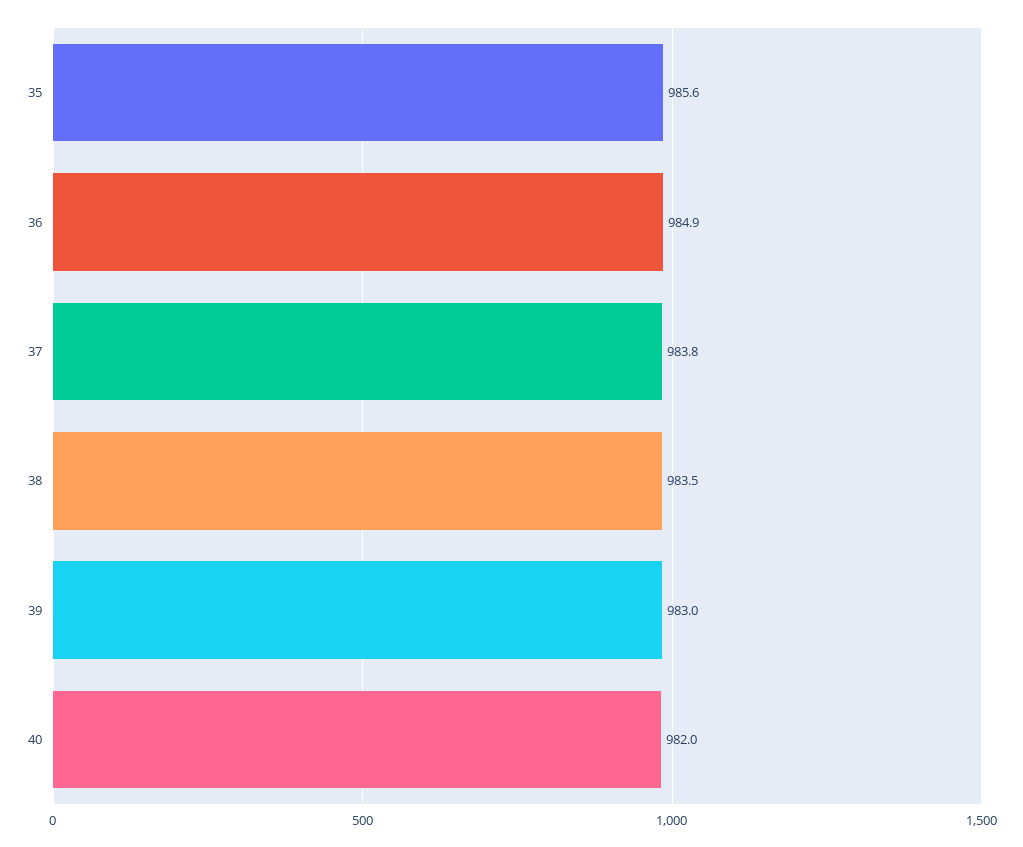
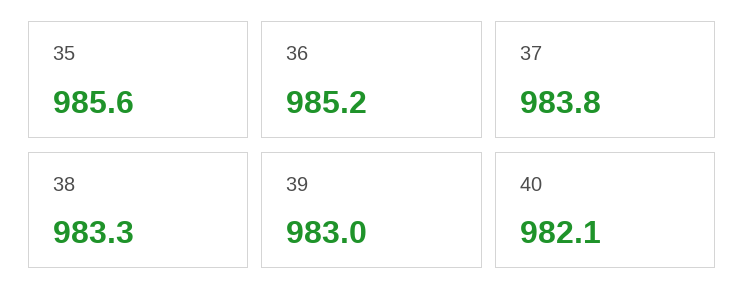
  {
    "35": 985.6,
-   "36": 984.9,
+   "36": 985.2,
    "37": 983.8,
-   "38": 983.5,
+   "38": 983.3,
    "39": 983,
-   "40": 982
+   "40": 982.1
  }

